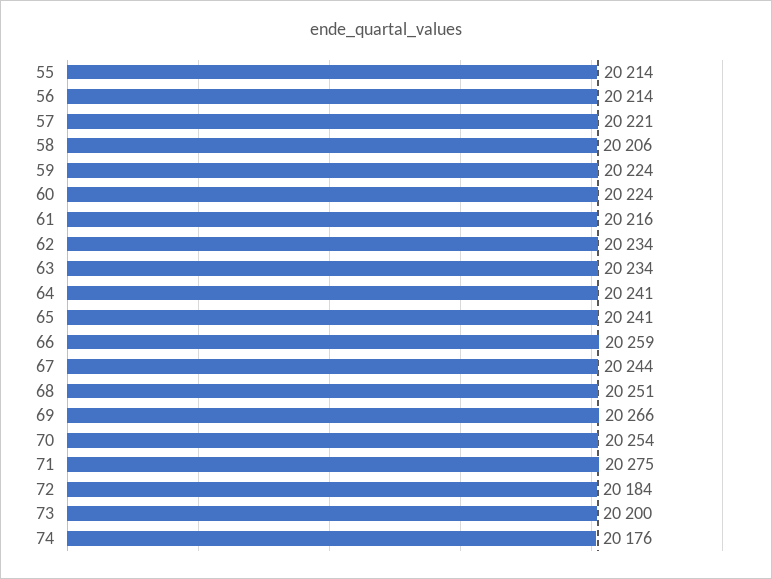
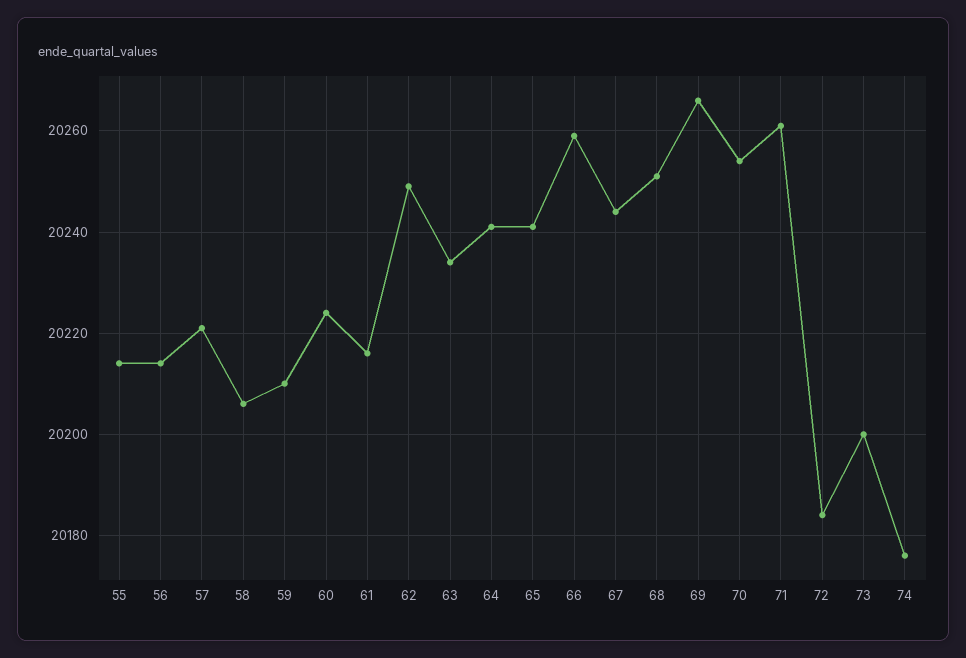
  {
    "55": 20214,
    "56": 20214,
    "57": 20221,
    "58": 20206,
-   "59": 20224,
+   "59": 20210,
    "60": 20224,
    "61": 20216,
-   "62": 20234,
+   "62": 20250,
    "63": 20234,
    "64": 20241,
    "65": 20241,
    "66": 20259,
    "67": 20244,
    "68": 20251,
    "69": 20266,
    "70": 20254,
-   "71": 20275,
+   "71": 20260,
    "72": 20184,
    "73": 20200,
    "74": 20176
  }

